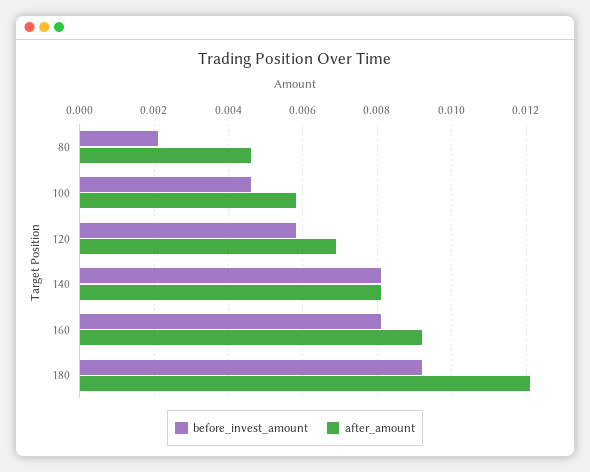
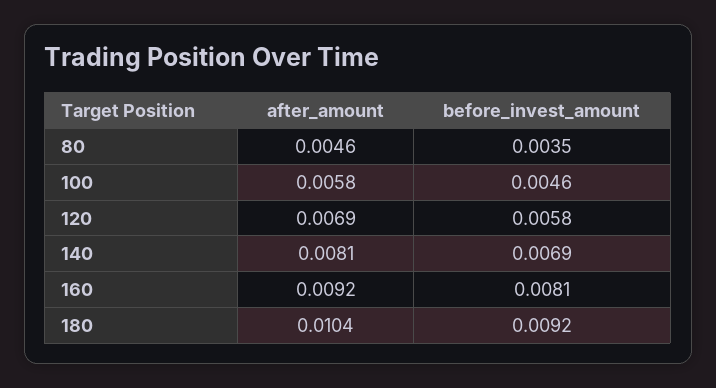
  {
    "before_invest_amount": {
-     "80": 0.002,
+     "80": 0.0035,
      "100": 0.0046,
      "120": 0.0058,
-     "140": 0.008,
+     "140": 0.0069,
      "160": 0.0081,
      "180": 0.0092
    },
    "after_amount": {
      "80": 0.0046,
      "100": 0.0058,
      "120": 0.0069,
      "140": 0.0081,
      "160": 0.0092,
-     "180": 0.012
+     "180": 0.0104
    }
  }

